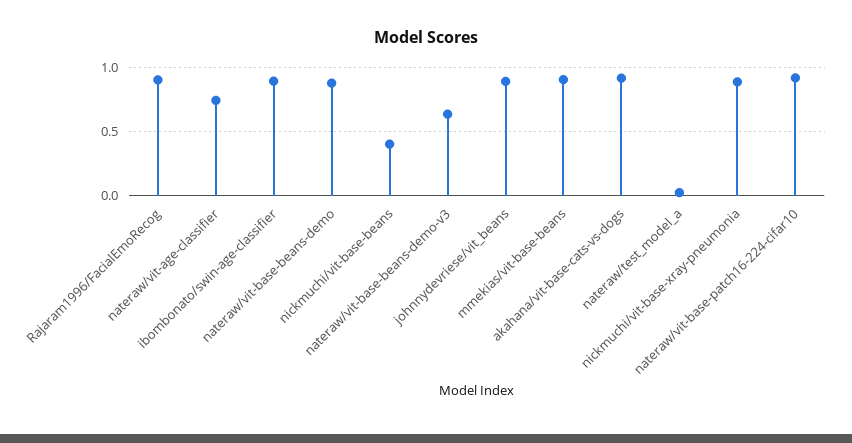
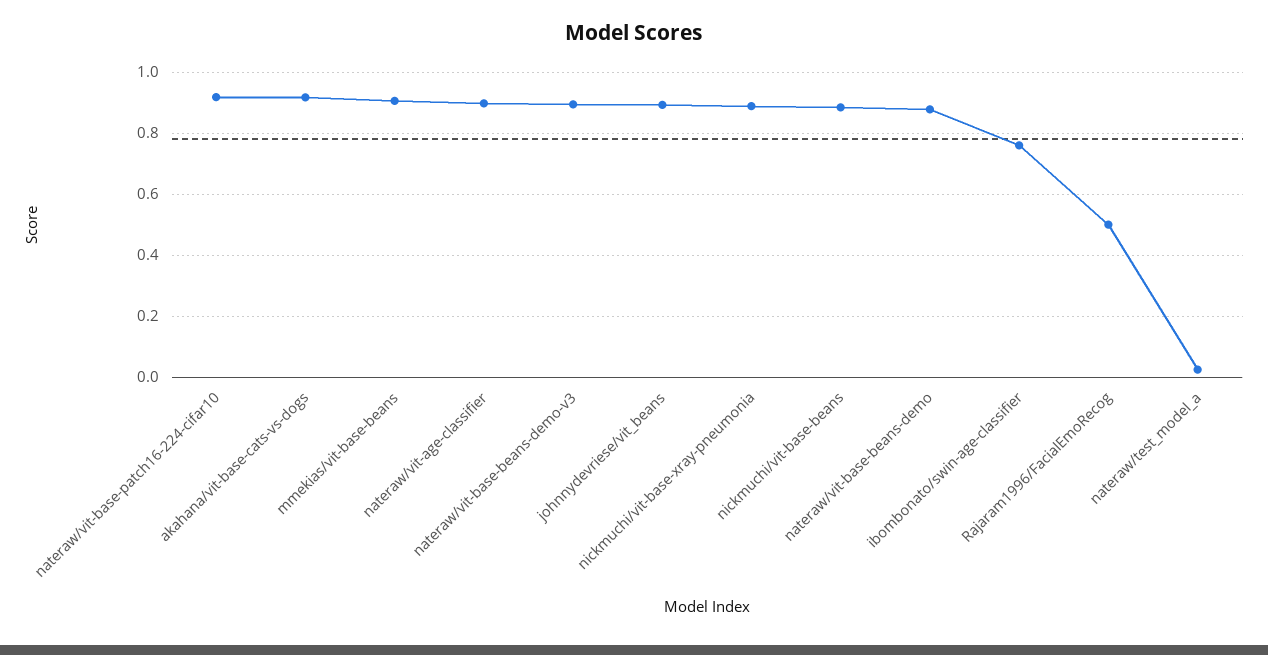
  {
-   "Rajaram1996/FacialEmoRecog": 0.9,
+   "Rajaram1996/FacialEmoRecog": 0.5,
-   "nateraw/vit-age-classifier": 0.75,
+   "nateraw/vit-age-classifier": 0.9,
-   "ibombonato/swin-age-classifier": 0.9,
+   "ibombonato/swin-age-classifier": 0.76,
    "nateraw/vit-base-beans-demo": 0.88,
-   "nickmuchi/vit-base-beans": 0.4,
+   "nickmuchi/vit-base-beans": 0.88,
-   "nateraw/vit-base-beans-demo-v3": 0.65,
+   "nateraw/vit-base-beans-demo-v3": 0.9,
    "johnnydevriese/vit_beans": 0.9,
    "mmekias/vit-base-beans": 0.9,
    "akahana/vit-base-cats-vs-dogs": 0.92,
    "nateraw/test_model_a": 0.02,
    "nickmuchi/vit-base-xray-pneumonia": 0.88,
    "nateraw/vit-base-patch16-224-cifar10": 0.92
  }

